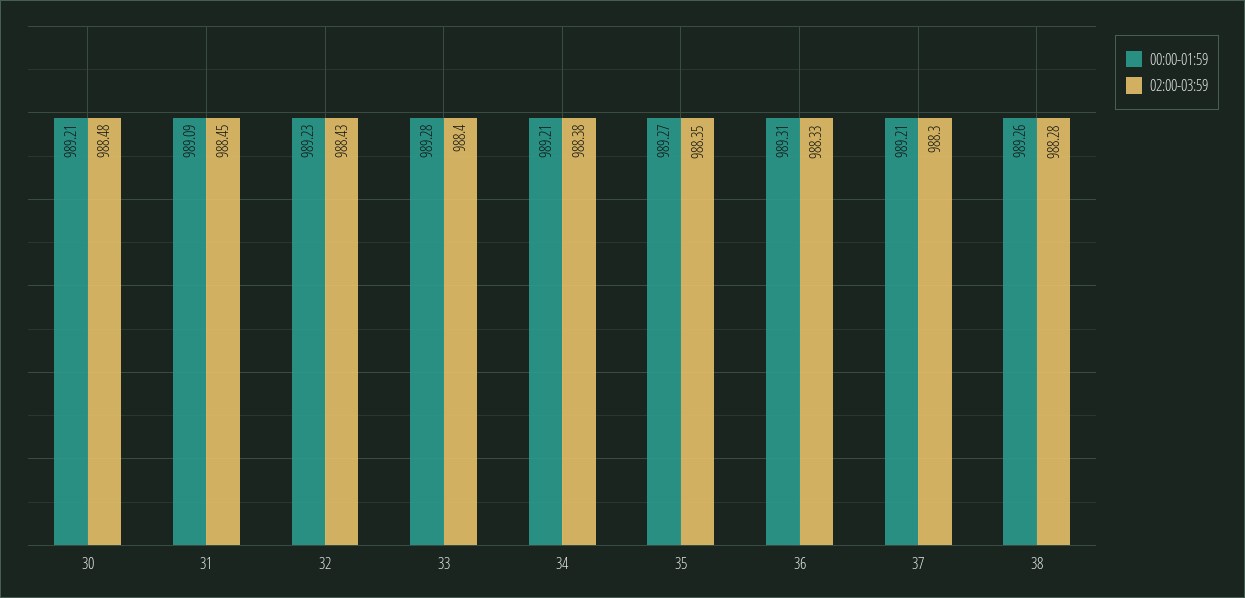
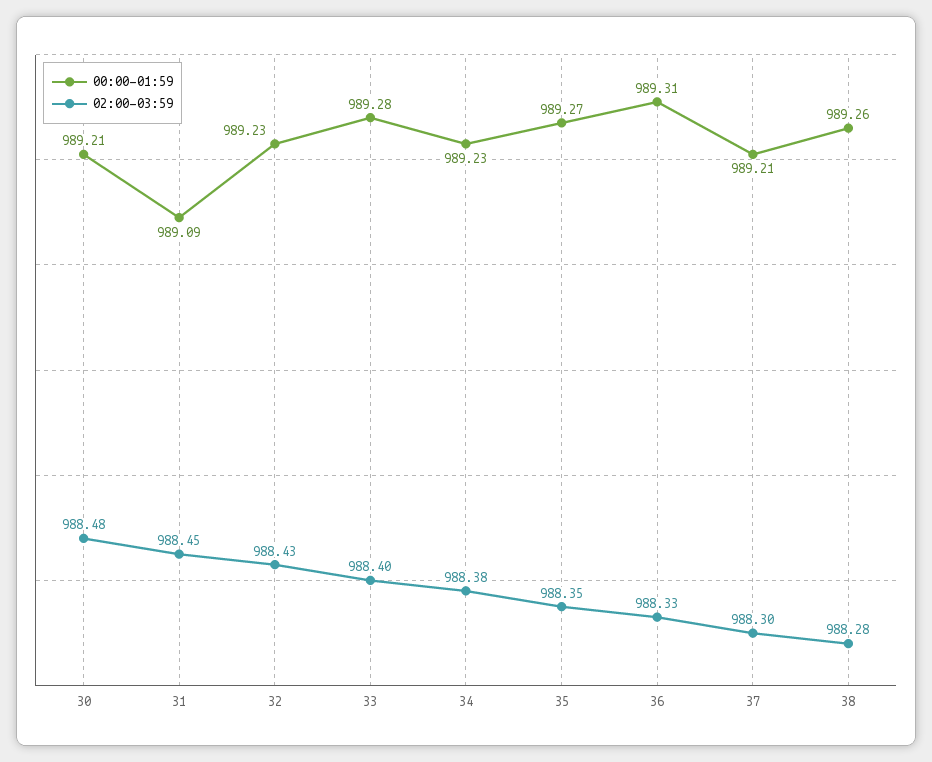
  {
    "00:00-01:59": {
      "30": 989.21,
      "31": 989.09,
      "32": 989.23,
      "33": 989.28,
-     "34": 989.21,
+     "34": 989.23,
      "35": 989.27,
      "36": 989.31,
      "37": 989.21,
      "38": 989.26
    },
    "02:00-03:59": {
      "30": 988.48,
      "31": 988.45,
      "32": 988.43,
      "33": 988.4,
      "34": 988.38,
      "35": 988.35,
      "36": 988.33,
      "37": 988.3,
      "38": 988.28
    }
  }

